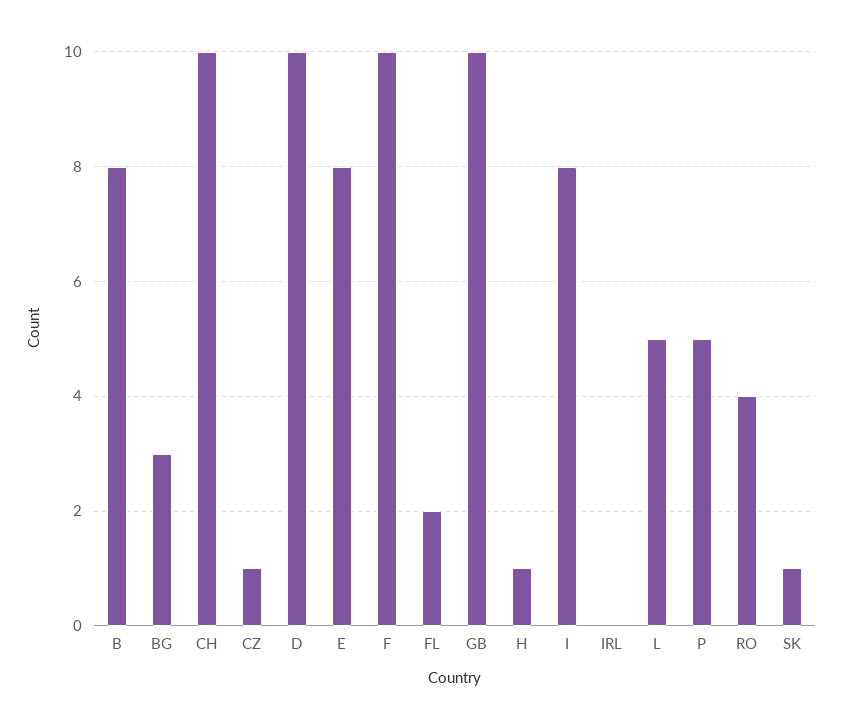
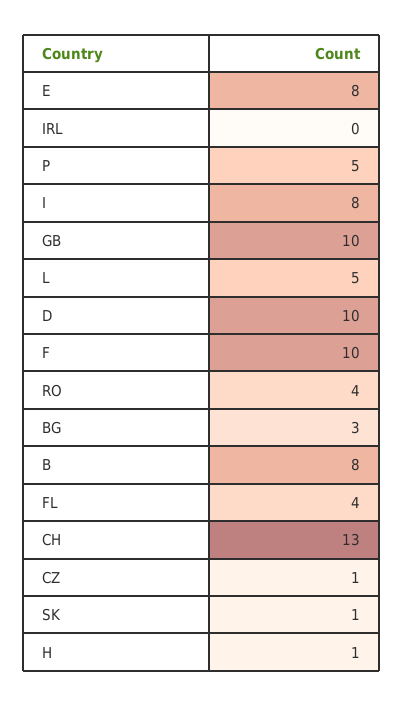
  {
    "B": 8,
    "BG": 3,
-   "CH": 10,
+   "CH": 13,
    "CZ": 1,
    "D": 10,
    "E": 8,
    "F": 10,
-   "FL": 2,
+   "FL": 4,
    "GB": 10,
    "H": 1,
    "I": 8,
    "IRL": 0,
    "L": 5,
    "P": 5,
    "RO": 4,
    "SK": 1
  }

